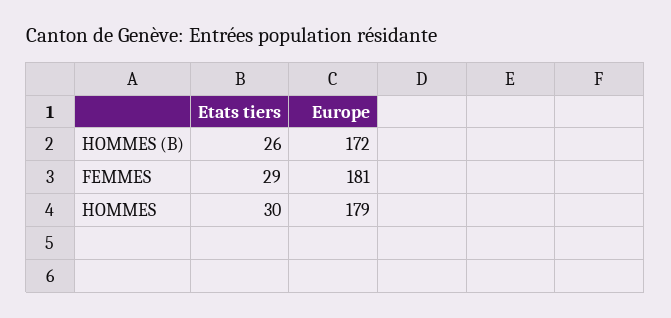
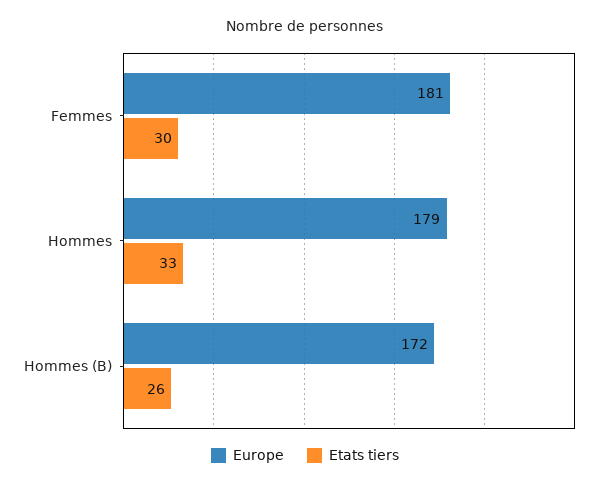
  {
    "Etats tiers": {
      "HOMMES (B)": 26,
-     "FEMMES": 29,
+     "FEMMES": 30,
-     "HOMMES": 30
+     "HOMMES": 33
    },
    "Europe": {
      "HOMMES (B)": 172,
      "FEMMES": 181,
      "HOMMES": 179
    }
  }

